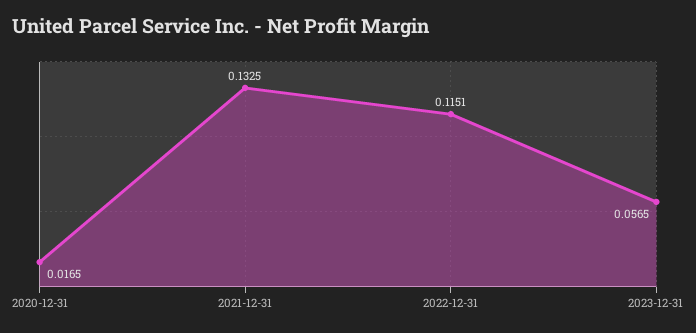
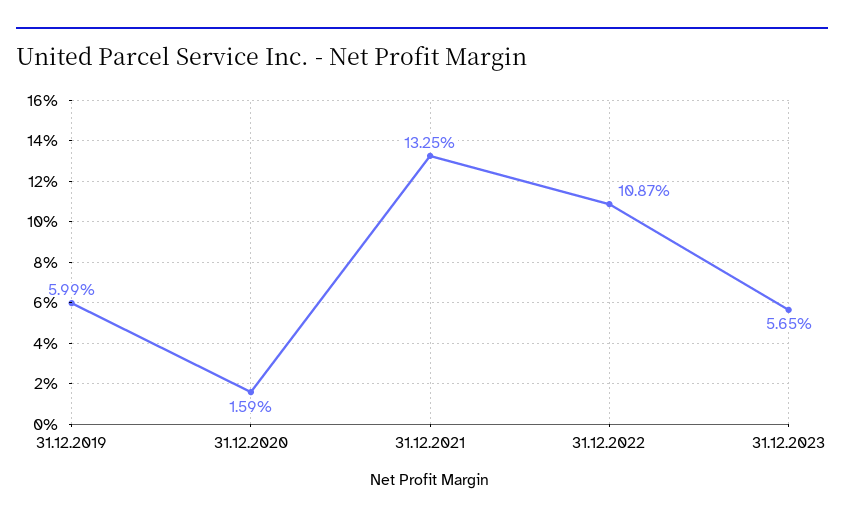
  {
-   "2020-12-31": 0.0165,
+   "2020-12-31": 0.0159,
    "2021-12-31": 0.1325,
-   "2022-12-31": 0.1151,
+   "2022-12-31": 0.1087,
-   "2023-12-31": 0.0565
+   "2023-12-31": 0.0565,
+   "31.12.2019": 0.0599
  }

